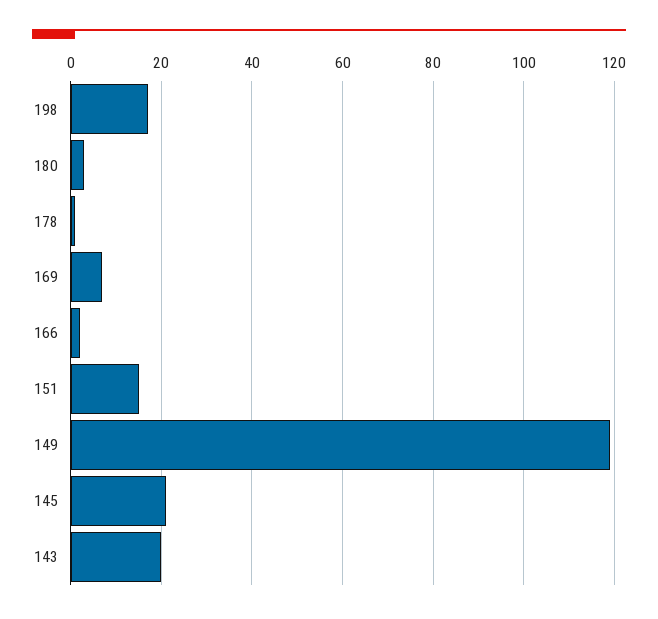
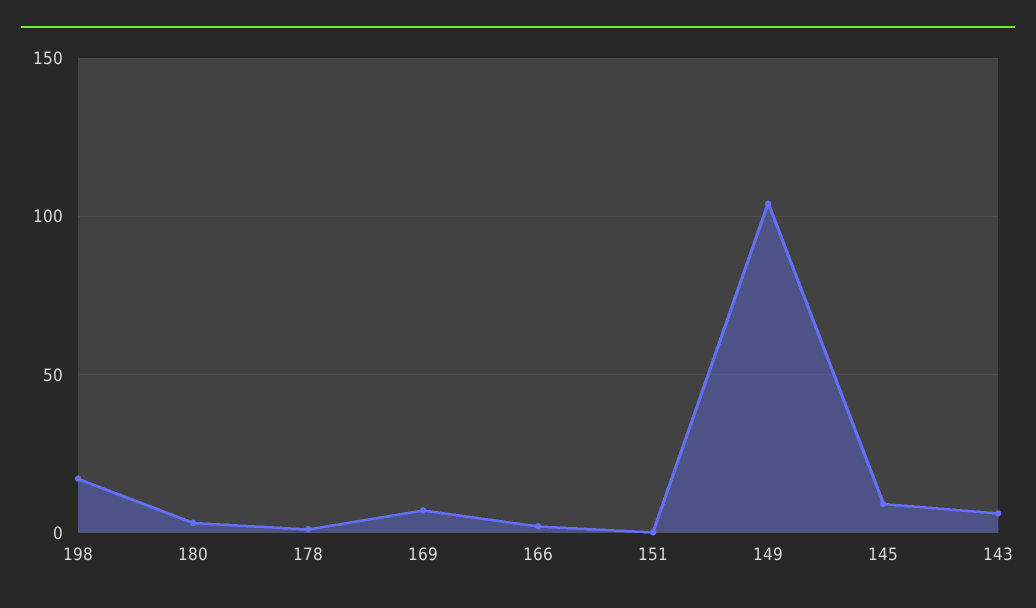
  {
    "198": 15,
    "180": 5,
    "178": 0,
    "169": 5,
    "166": 0,
-   "151": 15,
+   "151": 0,
-   "149": 120,
+   "149": 105,
-   "145": 20,
+   "145": 10,
-   "143": 20
+   "143": 5
  }

